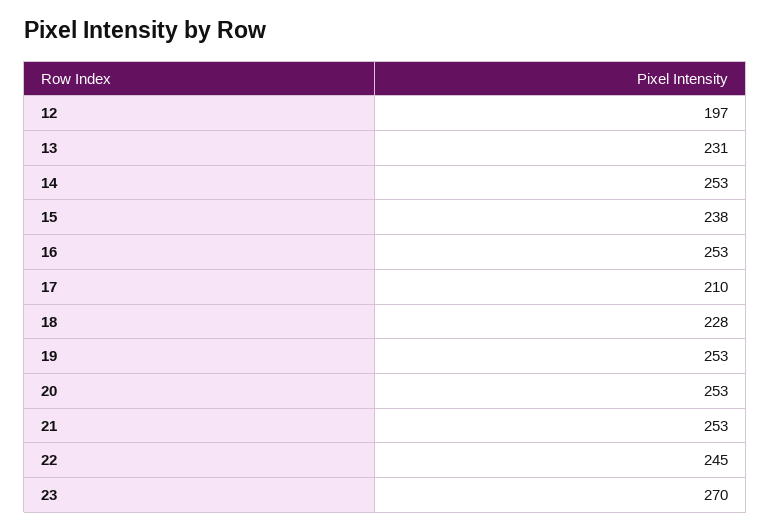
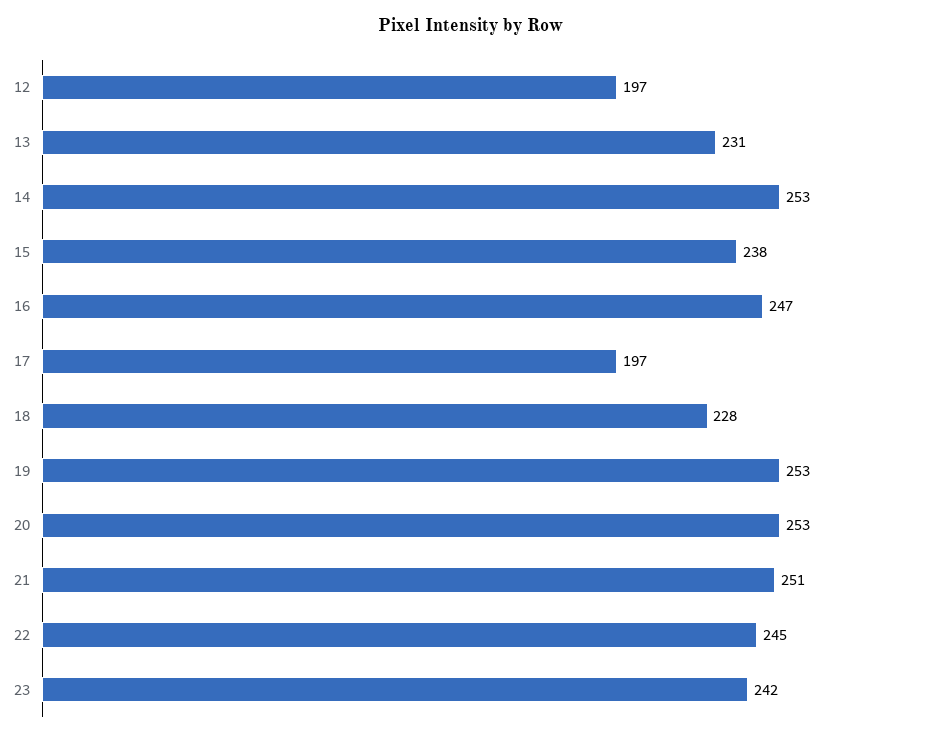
  {
    "12": 197,
    "13": 231,
    "14": 253,
    "15": 238,
-   "16": 253,
+   "16": 247,
-   "17": 210,
+   "17": 197,
    "18": 228,
    "19": 253,
    "20": 253,
-   "21": 253,
+   "21": 251,
    "22": 245,
-   "23": 270
+   "23": 242
  }

